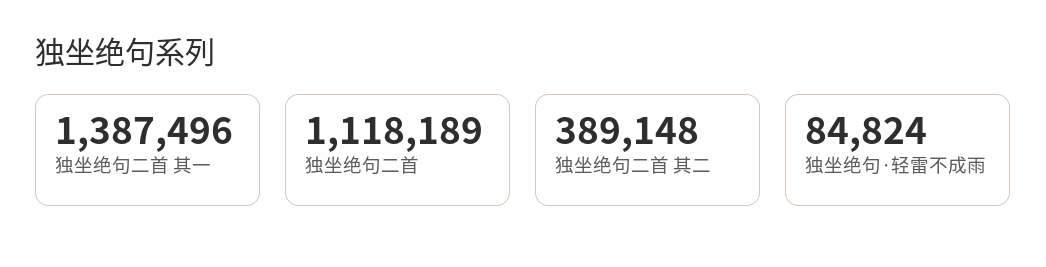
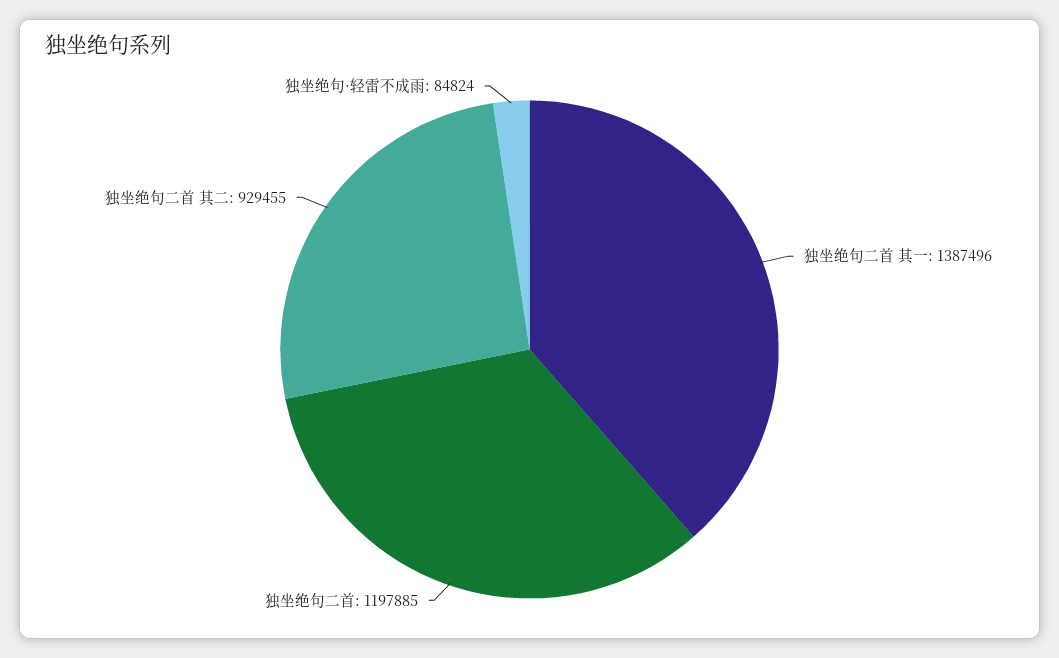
  {
    "独坐绝句二首 其一": 1387496,
-   "独坐绝句二首": 1118189,
+   "独坐绝句二首": 1197885,
-   "独坐绝句二首 其二": 389148,
+   "独坐绝句二首 其二": 929455,
    "独坐绝句·轻雷不成雨": 84824
  }

